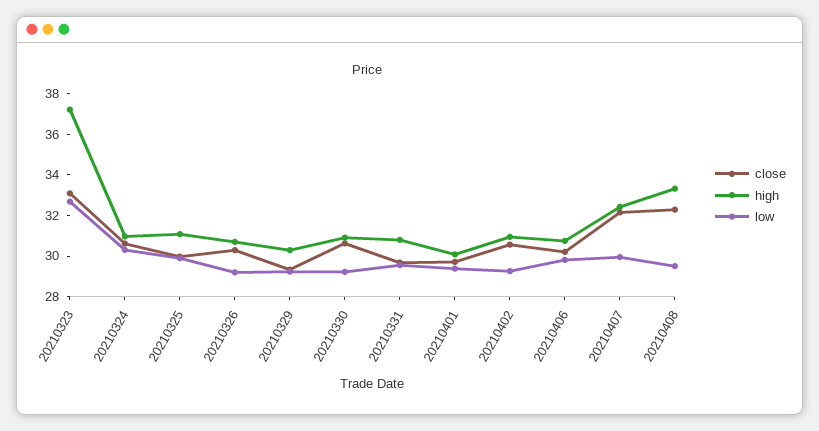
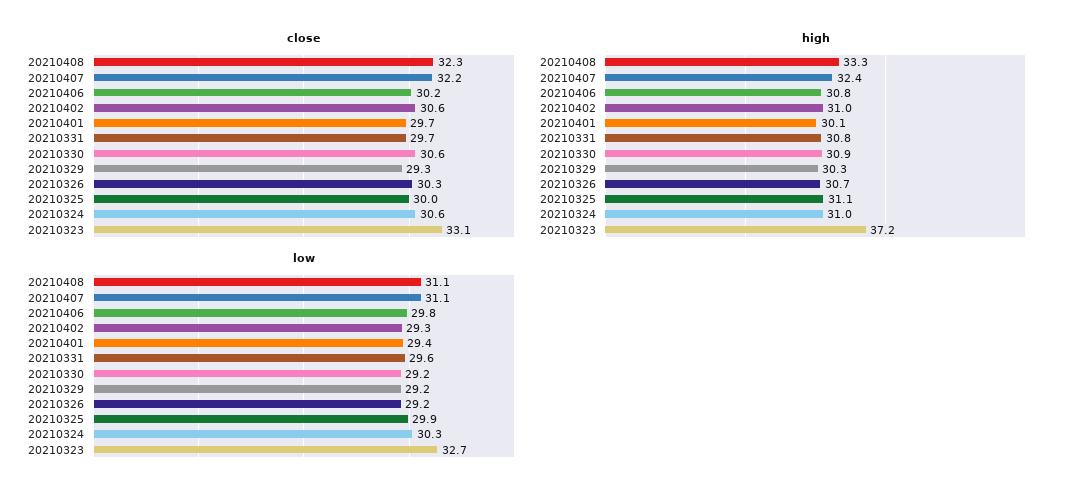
  {
    "close": {
      "20210323": 33.1,
      "20210324": 30.6,
      "20210325": 30,
      "20210326": 30.3,
      "20210329": 29.3,
      "20210330": 30.6,
      "20210331": 29.7,
      "20210401": 29.7,
      "20210402": 30.6,
      "20210406": 30.2,
      "20210407": 32.2,
      "20210408": 32.3
    },
    "high": {
      "20210323": 37.2,
      "20210324": 31,
      "20210325": 31.1,
      "20210326": 30.7,
      "20210329": 30.3,
      "20210330": 30.9,
      "20210331": 30.8,
      "20210401": 30.1,
      "20210402": 31,
      "20210406": 30.8,
      "20210407": 32.4,
      "20210408": 33.3
    },
    "low": {
      "20210323": 32.7,
      "20210324": 30.3,
      "20210325": 29.9,
      "20210326": 29.2,
      "20210329": 29.2,
      "20210330": 29.2,
      "20210331": 29.6,
      "20210401": 29.4,
      "20210402": 29.3,
      "20210406": 29.8,
-     "20210407": 30,
+     "20210407": 31.1,
-     "20210408": 29.5
+     "20210408": 31.1
    }
  }

